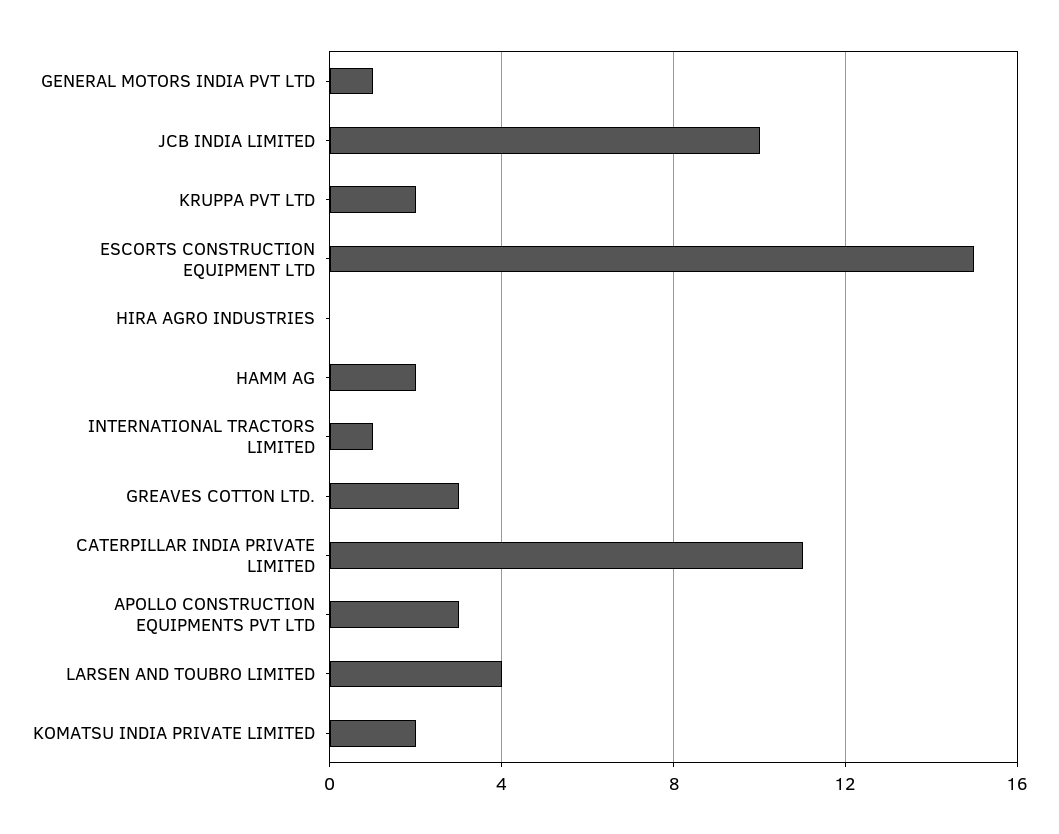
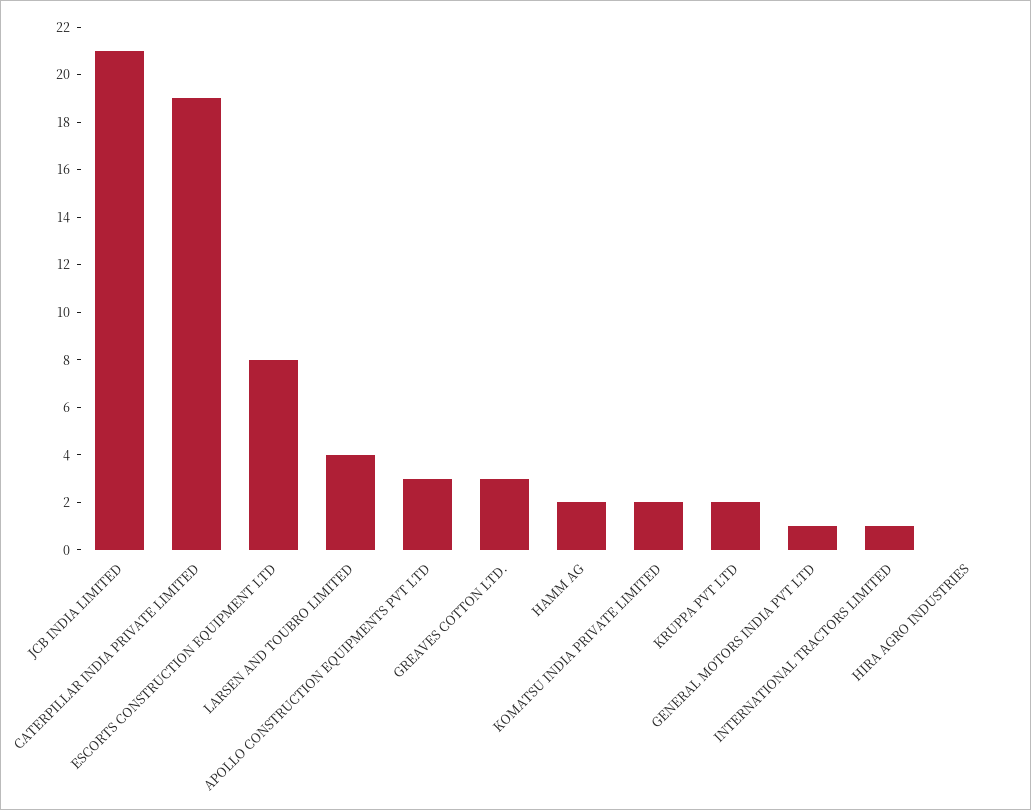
  {
    "GENERAL MOTORS INDIA PVT LTD": 1,
-   "JCB INDIA LIMITED": 10,
+   "JCB INDIA LIMITED": 21,
    "KRUPPA PVT LTD": 2,
-   "ESCORTS CONSTRUCTION EQUIPMENT LTD": 15,
+   "ESCORTS CONSTRUCTION EQUIPMENT LTD": 8,
    "HIRA AGRO INDUSTRIES": 0,
    "HAMM AG": 2,
    "INTERNATIONAL TRACTORS LIMITED": 1,
    "GREAVES COTTON LTD.": 3,
-   "CATERPILLAR INDIA PRIVATE LIMITED": 11,
+   "CATERPILLAR INDIA PRIVATE LIMITED": 19,
    "APOLLO CONSTRUCTION EQUIPMENTS PVT LTD": 3,
    "LARSEN AND TOUBRO LIMITED": 4,
    "KOMATSU INDIA PRIVATE LIMITED": 2
  }

